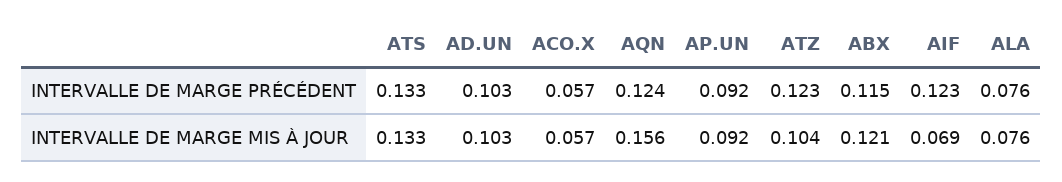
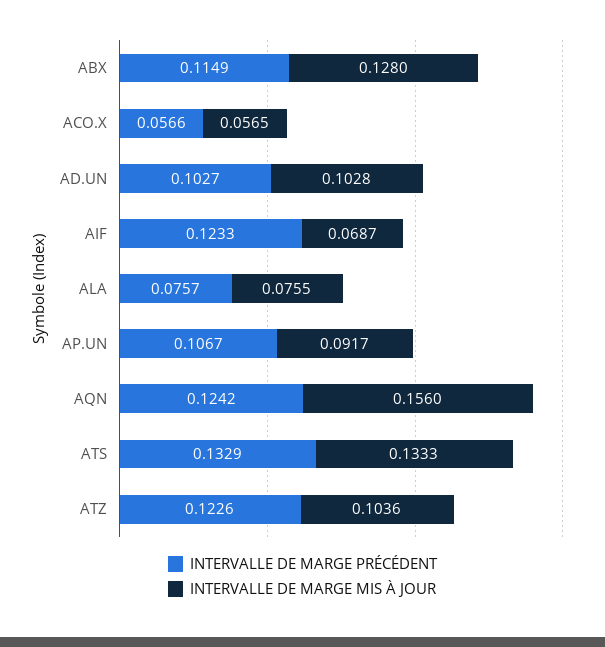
  {
    "INTERVALLE DE MARGE PRÉCÉDENT": {
      "ATS": 0.1329,
      "AD.UN": 0.1027,
      "ACO.X": 0.0566,
      "AQN": 0.1242,
-     "AP.UN": 0.092,
+     "AP.UN": 0.1067,
      "ATZ": 0.1226,
      "ABX": 0.1149,
      "AIF": 0.1233,
      "ALA": 0.0757
    },
    "INTERVALLE DE MARGE MIS À JOUR": {
      "ATS": 0.1333,
      "AD.UN": 0.1028,
      "ACO.X": 0.0565,
      "AQN": 0.156,
      "AP.UN": 0.0917,
      "ATZ": 0.1036,
-     "ABX": 0.121,
+     "ABX": 0.128,
      "AIF": 0.0687,
      "ALA": 0.0755
    }
  }

